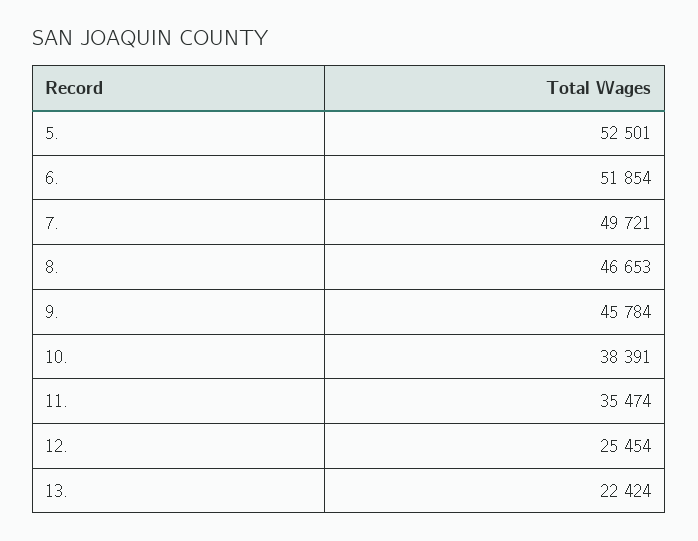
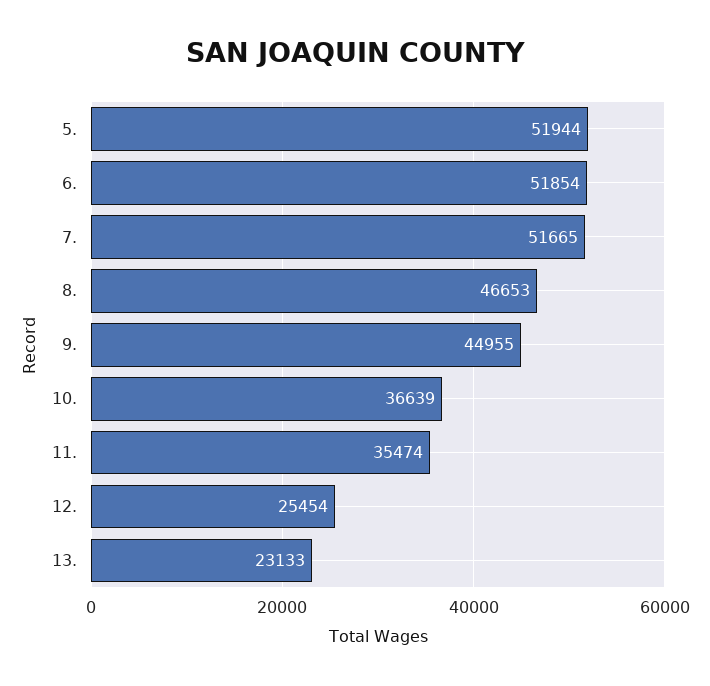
  {
-   "5.": 52501,
+   "5.": 51944,
    "6.": 51854,
-   "7.": 49721,
+   "7.": 51665,
    "8.": 46653,
-   "9.": 45784,
+   "9.": 44955,
-   "10.": 38391,
+   "10.": 36639,
    "11.": 35474,
    "12.": 25454,
-   "13.": 22424
+   "13.": 23133
  }

